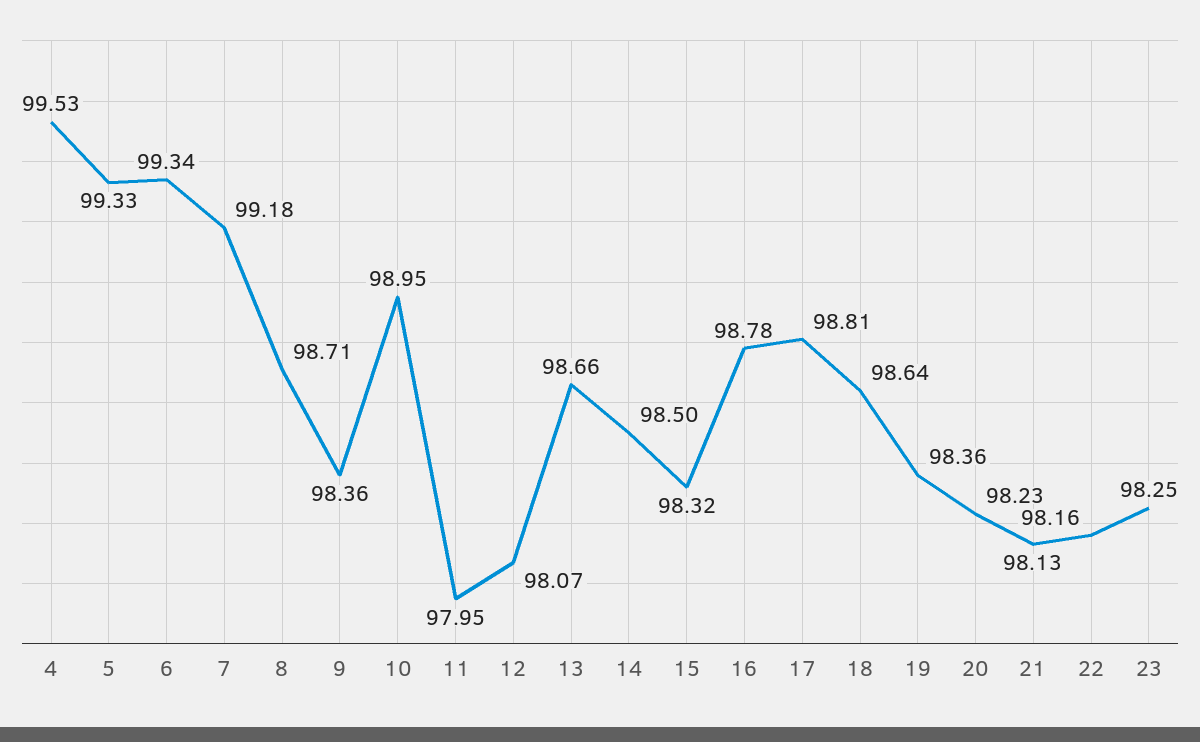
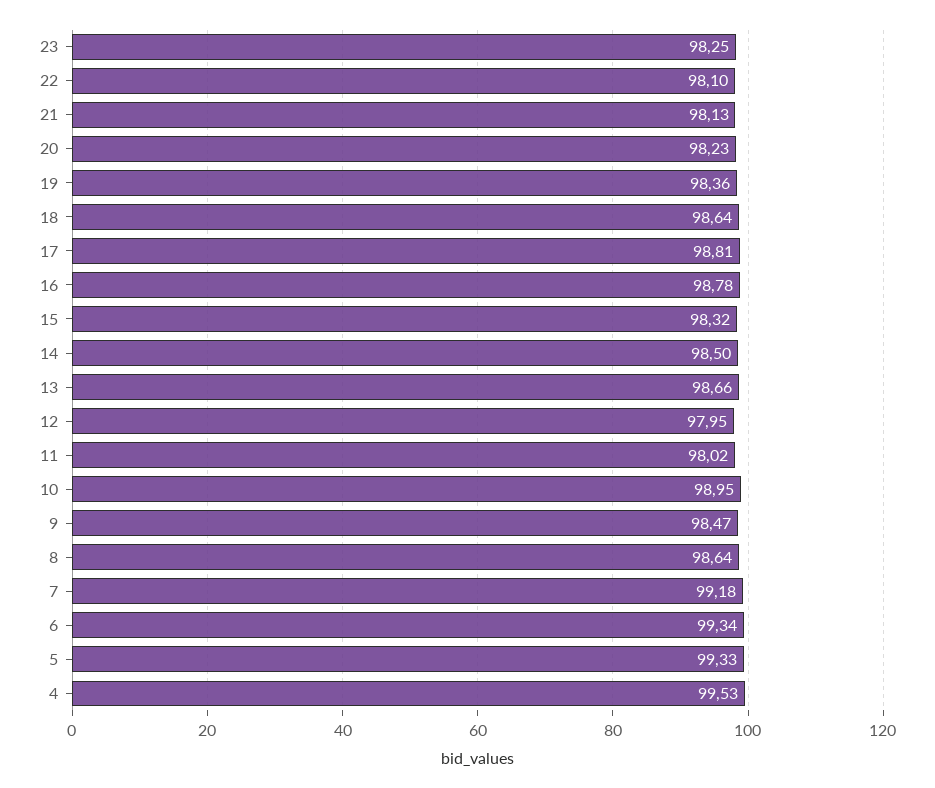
  {
    "4": 99.53,
    "5": 99.33,
    "6": 99.34,
    "7": 99.18,
-   "8": 98.71,
+   "8": 98.64,
-   "9": 98.36,
+   "9": 98.47,
    "10": 98.95,
-   "11": 97.95,
+   "11": 98.02,
-   "12": 98.07,
+   "12": 97.95,
    "13": 98.66,
    "14": 98.5,
    "15": 98.32,
    "16": 98.78,
    "17": 98.81,
    "18": 98.64,
    "19": 98.36,
    "20": 98.23,
    "21": 98.13,
-   "22": 98.16,
+   "22": 98.1,
    "23": 98.25
  }

